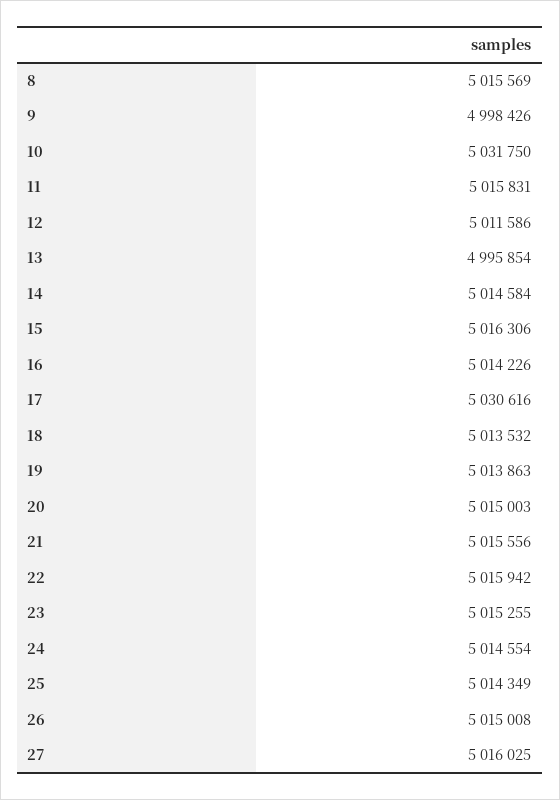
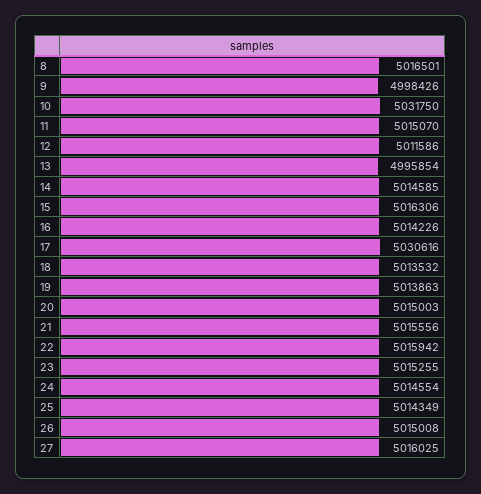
  {
-   "8": 5015569,
+   "8": 5016501,
    "9": 4998426,
    "10": 5031750,
-   "11": 5015831,
+   "11": 5015070,
    "12": 5011586,
    "13": 4995854,
-   "14": 5014584,
+   "14": 5014585,
    "15": 5016306,
    "16": 5014226,
    "17": 5030616,
    "18": 5013532,
    "19": 5013863,
    "20": 5015003,
    "21": 5015556,
    "22": 5015942,
    "23": 5015255,
    "24": 5014554,
    "25": 5014349,
    "26": 5015008,
    "27": 5016025
  }

